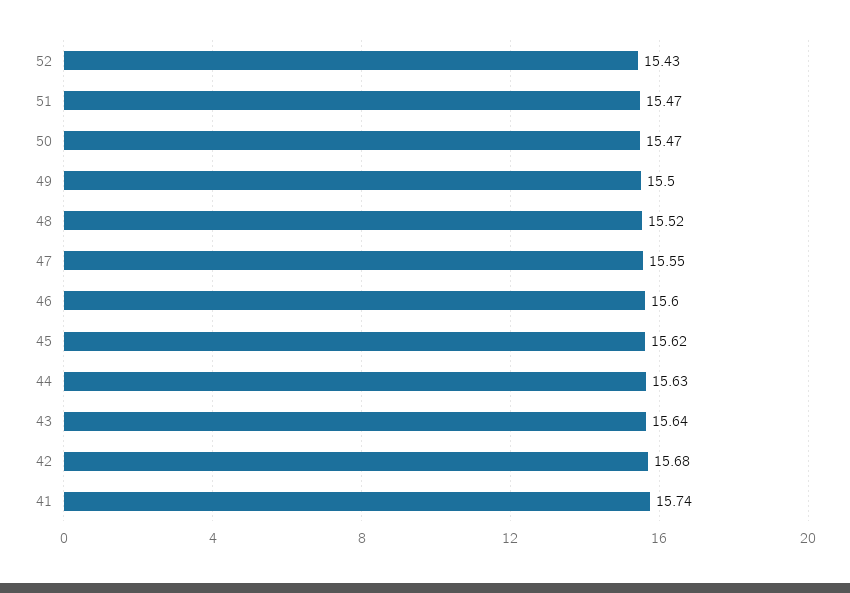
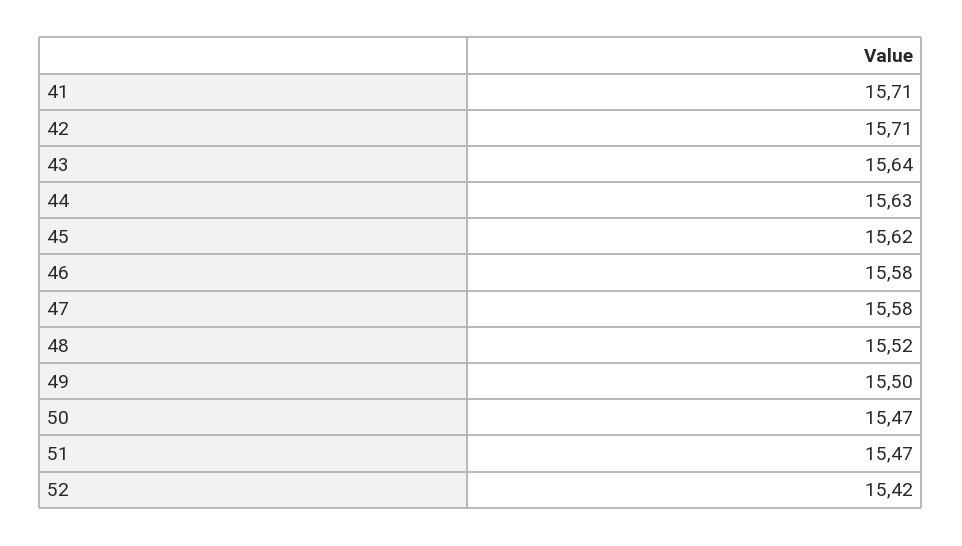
  {
-   "52": 15.43,
+   "52": 15.42,
    "51": 15.47,
    "50": 15.47,
    "49": 15.5,
    "48": 15.52,
-   "47": 15.55,
+   "47": 15.58,
-   "46": 15.6,
+   "46": 15.58,
    "45": 15.62,
    "44": 15.63,
    "43": 15.64,
-   "42": 15.68,
+   "42": 15.71,
-   "41": 15.74
+   "41": 15.71
  }

